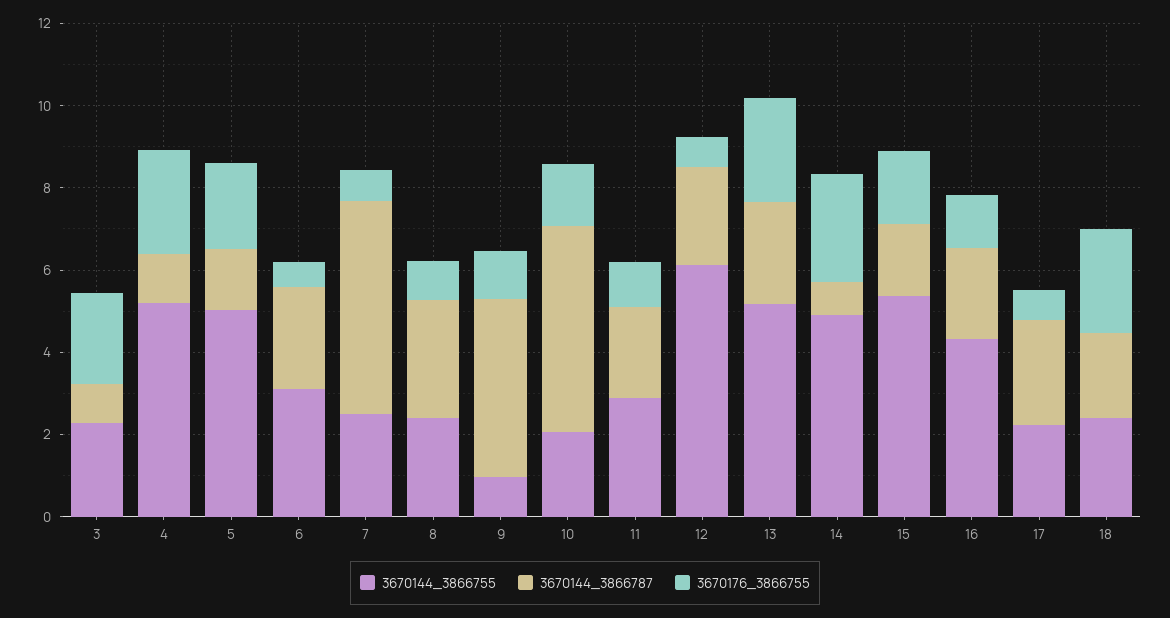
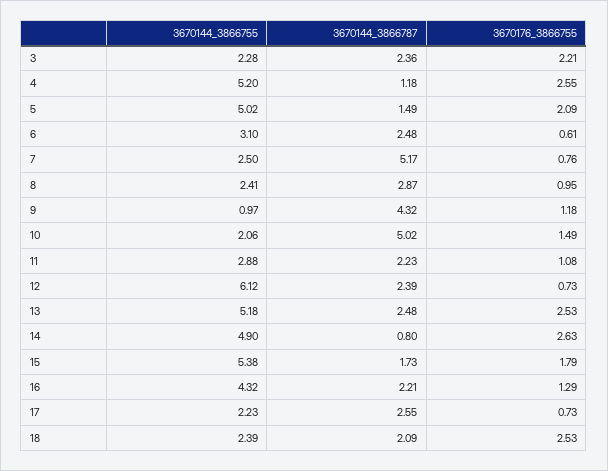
  {
    "3670144_3866755": {
      "3": 2.28,
      "4": 5.2,
      "5": 5.02,
      "6": 3.1,
      "7": 2.5,
      "8": 2.41,
      "9": 0.97,
      "10": 2.06,
      "11": 2.88,
      "12": 6.12,
      "13": 5.18,
      "14": 4.9,
      "15": 5.38,
      "16": 4.32,
      "17": 2.23,
      "18": 2.39
    },
    "3670144_3866787": {
-     "3": 1,
+     "3": 2.36,
      "4": 1.18,
      "5": 1.49,
      "6": 2.48,
      "7": 5.17,
      "8": 2.87,
      "9": 4.32,
      "10": 5.02,
      "11": 2.23,
      "12": 2.39,
      "13": 2.48,
      "14": 0.8,
      "15": 1.73,
      "16": 2.21,
      "17": 2.55,
      "18": 2.09
    },
    "3670176_3866755": {
      "3": 2.21,
      "4": 2.55,
      "5": 2.09,
      "6": 0.61,
      "7": 0.76,
      "8": 0.95,
      "9": 1.18,
      "10": 1.49,
      "11": 1.08,
      "12": 0.73,
      "13": 2.53,
      "14": 2.63,
      "15": 1.79,
      "16": 1.29,
      "17": 0.73,
      "18": 2.53
    }
  }

